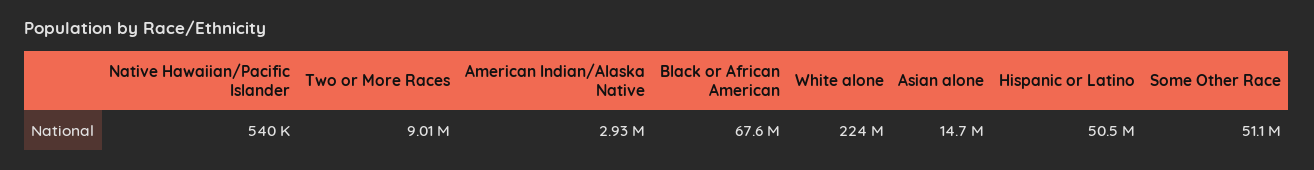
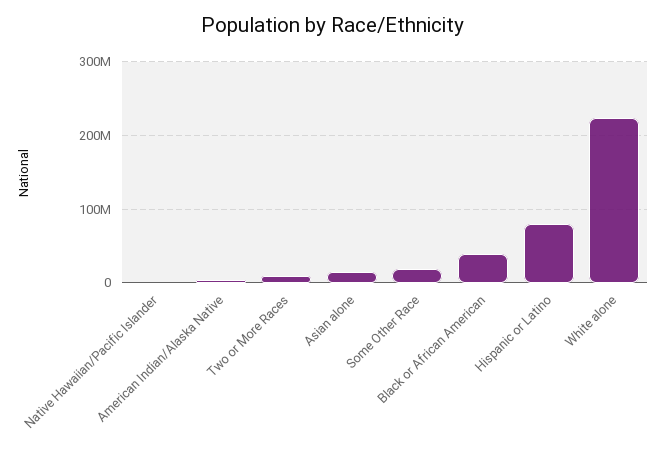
  {
    "Native Hawaiian/Pacific Islander": 540000,
    "Two or More Races": 9010000,
    "American Indian/Alaska Native": 2930000,
-   "Black or African American": 67600000,
+   "Black or African American": 40000000,
    "White alone": 224000000,
    "Asian alone": 14700000,
-   "Hispanic or Latino": 50500000,
+   "Hispanic or Latino": 80000000,
-   "Some Other Race": 51100000
+   "Some Other Race": 20000000
  }

